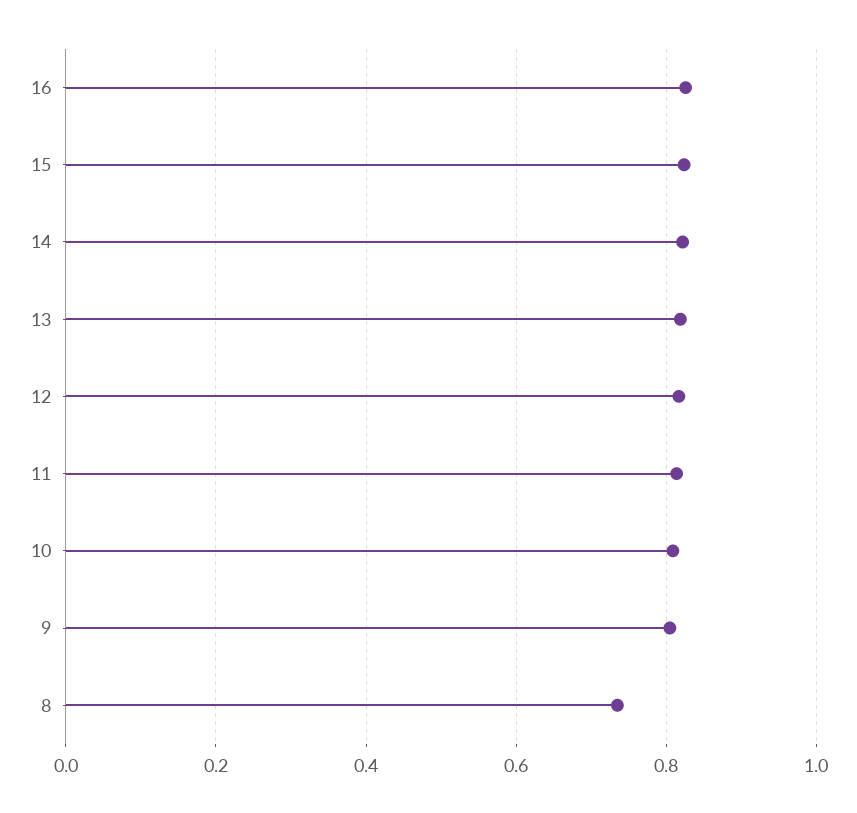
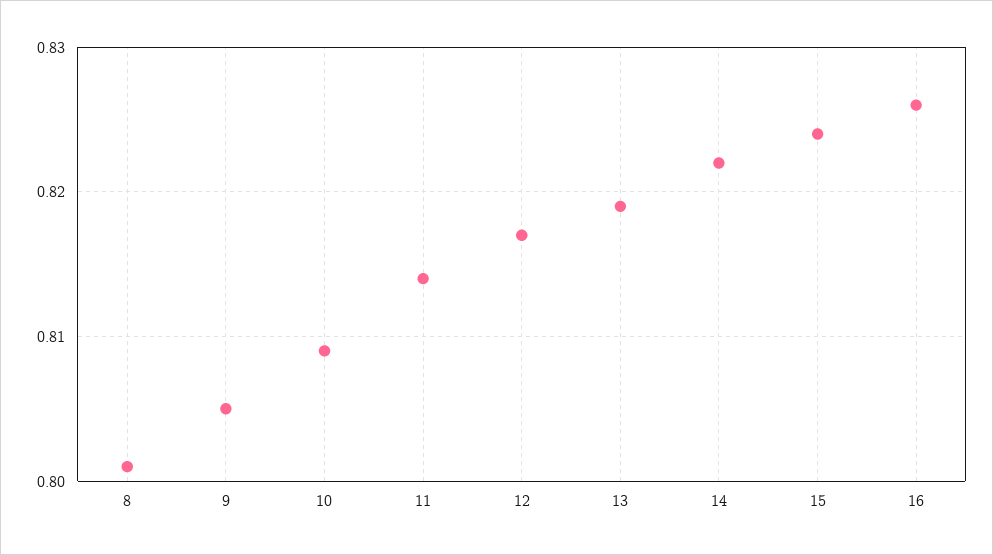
  {
    "16": 0.826,
    "15": 0.824,
    "14": 0.822,
    "13": 0.819,
    "12": 0.817,
    "11": 0.814,
    "10": 0.809,
    "9": 0.805,
-   "8": 0.74
+   "8": 0.801
  }

